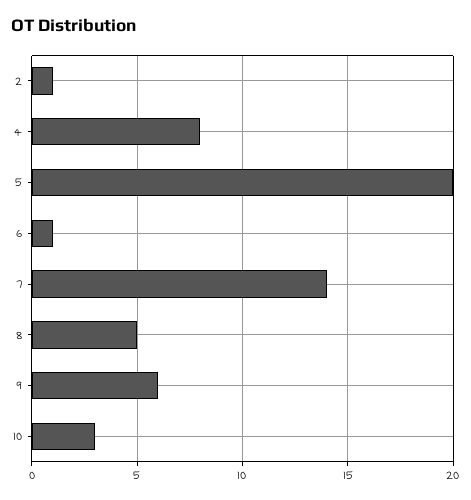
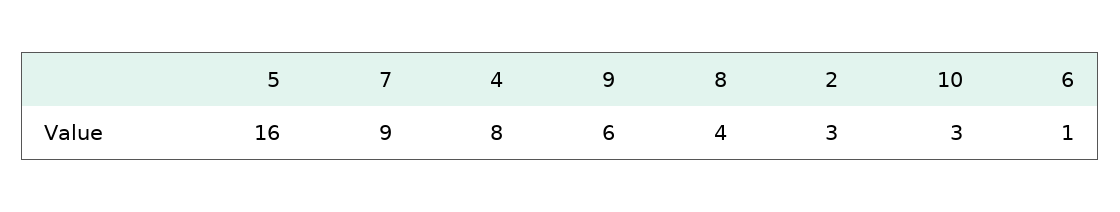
  {
-   "2": 1,
+   "2": 3,
    "4": 8,
-   "5": 20,
+   "5": 16,
    "6": 1,
-   "7": 14,
+   "7": 9,
-   "8": 5,
+   "8": 4,
    "9": 6,
    "10": 3
  }

